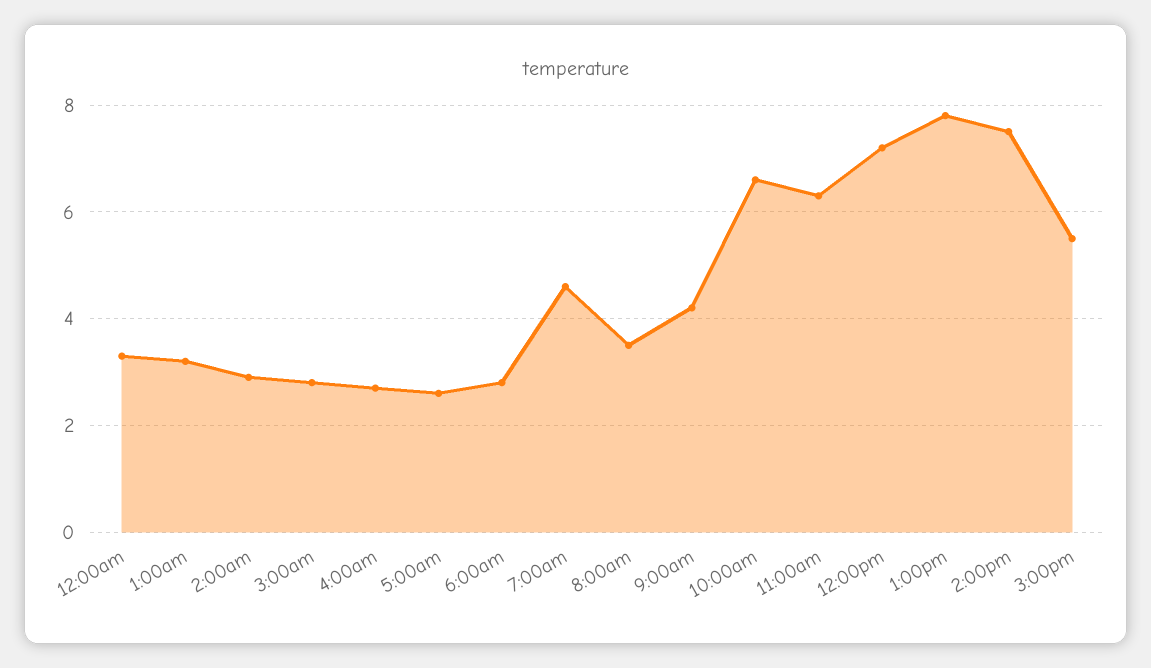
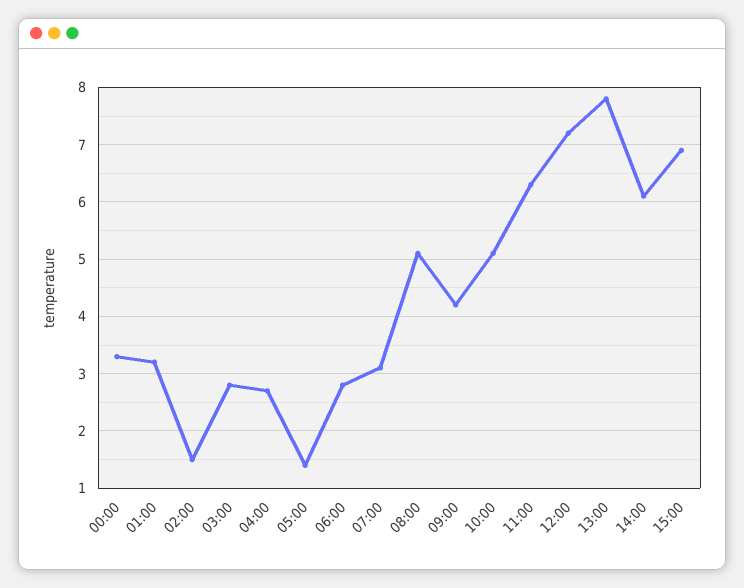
  {
    "12:00am": 3.5,
    "1:00am": 3,
-   "2:00am": 3,
+   "2:00am": 1.5,
    "3:00am": 3,
    "4:00am": 2.5,
-   "5:00am": 2.5,
+   "5:00am": 1.5,
    "6:00am": 3,
-   "7:00am": 4.5,
+   "7:00am": 3,
-   "8:00am": 3.5,
+   "8:00am": 5,
    "9:00am": 4,
-   "10:00am": 6.5,
+   "10:00am": 5,
    "11:00am": 6.5,
    "12:00pm": 7,
    "1:00pm": 8,
-   "2:00pm": 7.5,
+   "2:00pm": 6,
-   "3:00pm": 5.5
+   "3:00pm": 7
  }

